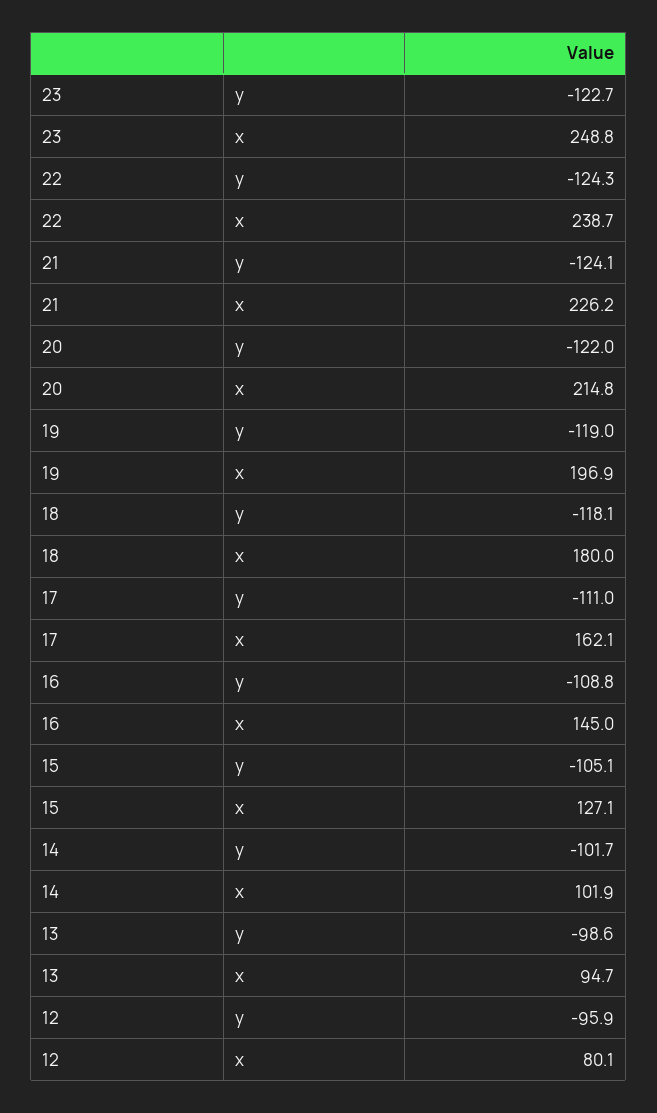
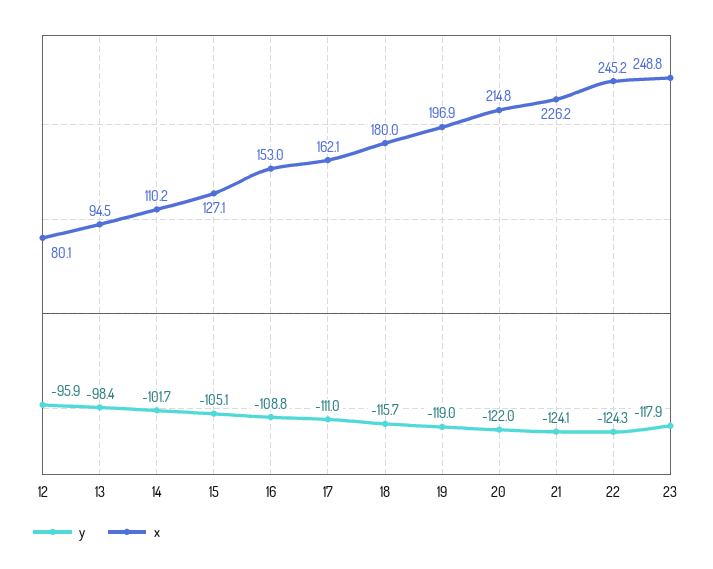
  {
    "y": {
-     "23": -122.7,
+     "23": -117.9,
      "22": -124.3,
      "21": -124.1,
      "20": -122,
      "19": -119,
-     "18": -118.1,
+     "18": -115.7,
      "17": -111,
      "16": -108.8,
      "15": -105.1,
      "14": -101.7,
-     "13": -98.6,
+     "13": -98.4,
      "12": -95.9
    },
    "x": {
      "23": 248.8,
-     "22": 238.7,
+     "22": 245.2,
      "21": 226.2,
      "20": 214.8,
      "19": 196.9,
      "18": 180,
      "17": 162.1,
-     "16": 145,
+     "16": 153,
      "15": 127.1,
-     "14": 101.9,
+     "14": 110.2,
-     "13": 94.7,
+     "13": 94.5,
      "12": 80.1
    }
  }

